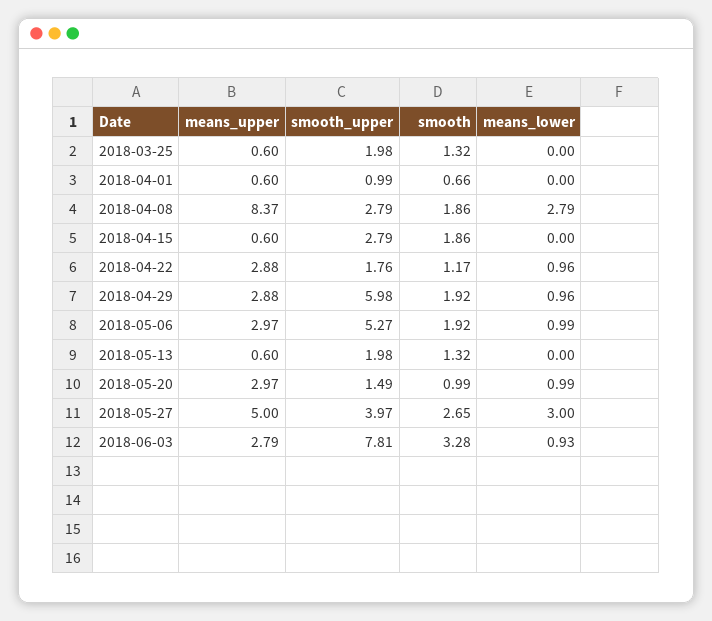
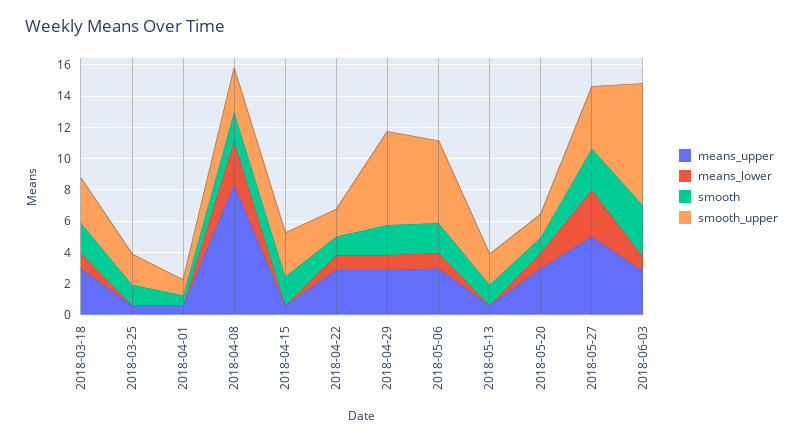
  {
    "means_upper": {
      "2018-03-25": 0.6,
      "2018-04-01": 0.6,
      "2018-04-08": 8.37,
      "2018-04-15": 0.6,
      "2018-04-22": 2.88,
      "2018-04-29": 2.88,
      "2018-05-06": 2.97,
      "2018-05-13": 0.6,
      "2018-05-20": 2.97,
      "2018-05-27": 5,
-     "2018-06-03": 2.79
+     "2018-06-03": 2.79,
+     "2018-03-18": 3
    },
    "smooth_upper": {
      "2018-03-25": 1.98,
      "2018-04-01": 0.99,
      "2018-04-08": 2.79,
      "2018-04-15": 2.79,
      "2018-04-22": 1.76,
      "2018-04-29": 5.98,
      "2018-05-06": 5.27,
      "2018-05-13": 1.98,
      "2018-05-20": 1.49,
      "2018-05-27": 3.97,
-     "2018-06-03": 7.81
+     "2018-06-03": 7.81,
+     "2018-03-18": 3
    },
    "smooth": {
      "2018-03-25": 1.32,
      "2018-04-01": 0.66,
      "2018-04-08": 1.86,
      "2018-04-15": 1.86,
      "2018-04-22": 1.17,
      "2018-04-29": 1.92,
      "2018-05-06": 1.92,
      "2018-05-13": 1.32,
      "2018-05-20": 0.99,
      "2018-05-27": 2.65,
-     "2018-06-03": 3.28
+     "2018-06-03": 3.28,
+     "2018-03-18": 2
    },
    "means_lower": {
      "2018-03-25": 0,
      "2018-04-01": 0,
      "2018-04-08": 2.79,
      "2018-04-15": 0,
      "2018-04-22": 0.96,
      "2018-04-29": 0.96,
      "2018-05-06": 0.99,
      "2018-05-13": 0,
      "2018-05-20": 0.99,
      "2018-05-27": 3,
-     "2018-06-03": 0.93
+     "2018-06-03": 0.93,
+     "2018-03-18": 1
    }
  }

